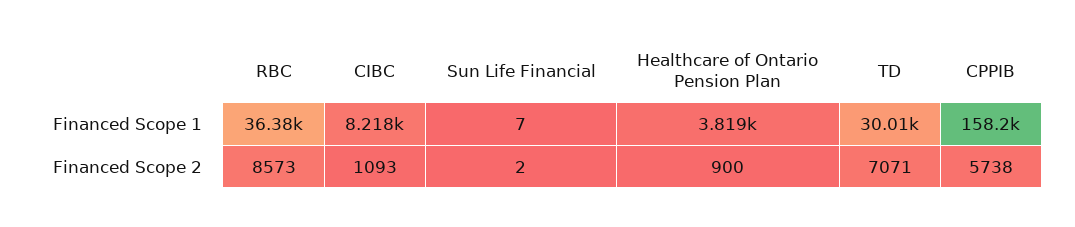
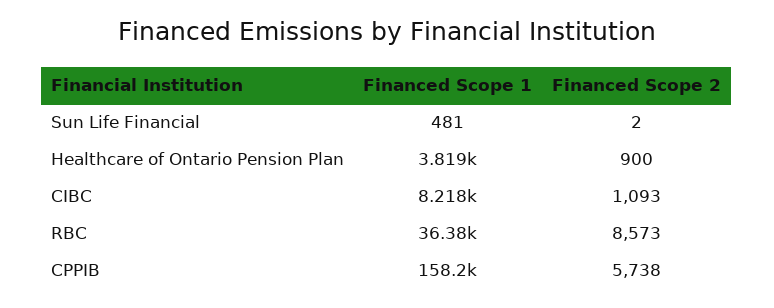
  {
    "RBC": {
      "Financed Scope 1": 36380,
      "Financed Scope 2": 8573
    },
    "CIBC": {
      "Financed Scope 1": 8218,
      "Financed Scope 2": 1093
    },
    "Sun Life Financial": {
-     "Financed Scope 1": 7,
+     "Financed Scope 1": 481,
      "Financed Scope 2": 2
    },
    "Healthcare of Ontario Pension Plan": {
      "Financed Scope 1": 3819,
      "Financed Scope 2": 900
    },
-   "TD": {
-     "Financed Scope 1": 30010,
-     "Financed Scope 2": 7071
-   },
    "CPPIB": {
      "Financed Scope 1": 158200,
      "Financed Scope 2": 5738
    }
  }

